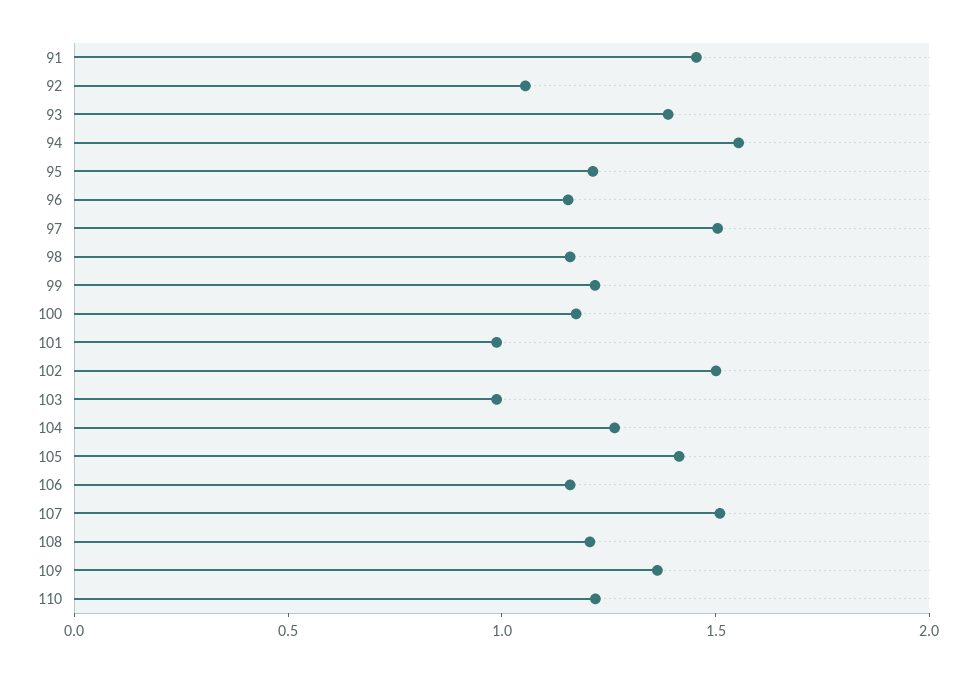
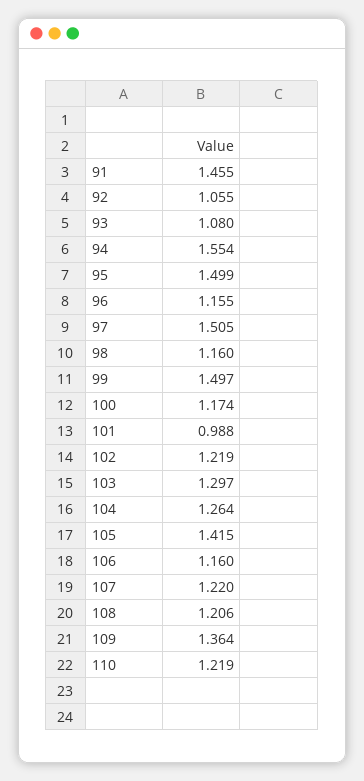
  {
    "91": 1.455,
    "92": 1.055,
-   "93": 1.4,
+   "93": 1.08,
    "94": 1.554,
-   "95": 1.2,
+   "95": 1.499,
    "96": 1.155,
    "97": 1.505,
    "98": 1.16,
-   "99": 1.2,
+   "99": 1.497,
    "100": 1.174,
    "101": 0.988,
-   "102": 1.5,
+   "102": 1.219,
-   "103": 1,
+   "103": 1.297,
    "104": 1.264,
    "105": 1.415,
    "106": 1.16,
-   "107": 1.5,
+   "107": 1.22,
    "108": 1.206,
    "109": 1.364,
    "110": 1.219
  }

